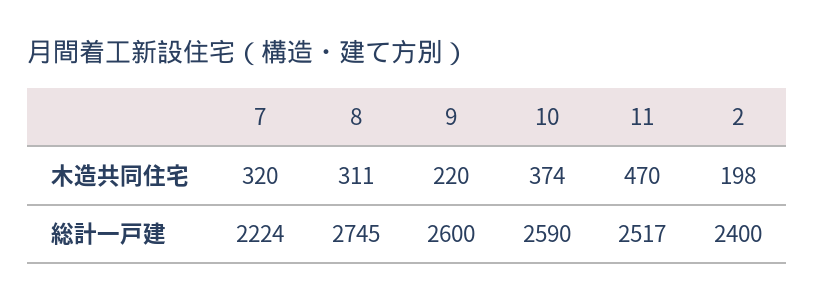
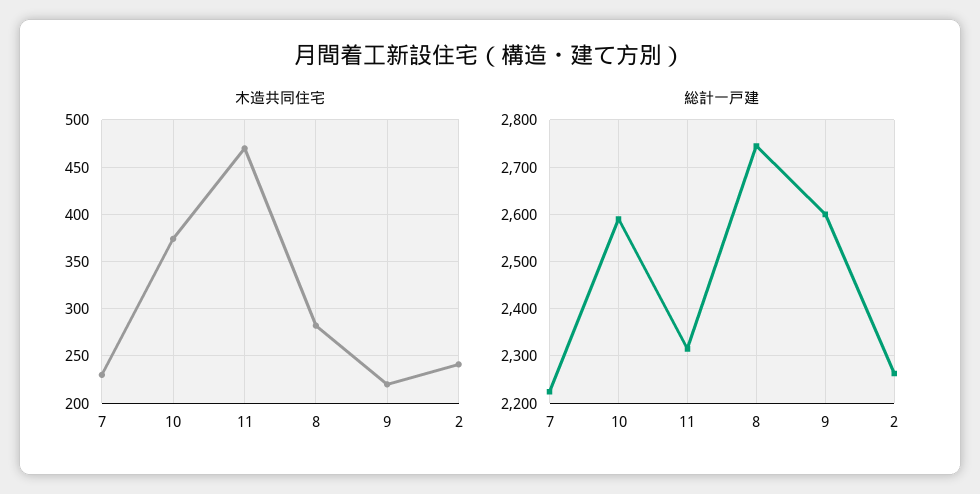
  {
    "木造共同住宅": {
-     "7": 320,
+     "7": 230,
-     "8": 311,
+     "8": 280,
      "9": 220,
      "10": 374,
      "11": 470,
-     "2": 198
+     "2": 240
    },
    "総計一戸建": {
      "7": 2224,
      "8": 2745,
      "9": 2600,
      "10": 2590,
-     "11": 2517,
+     "11": 2320,
-     "2": 2400
+     "2": 2260
    }
  }

